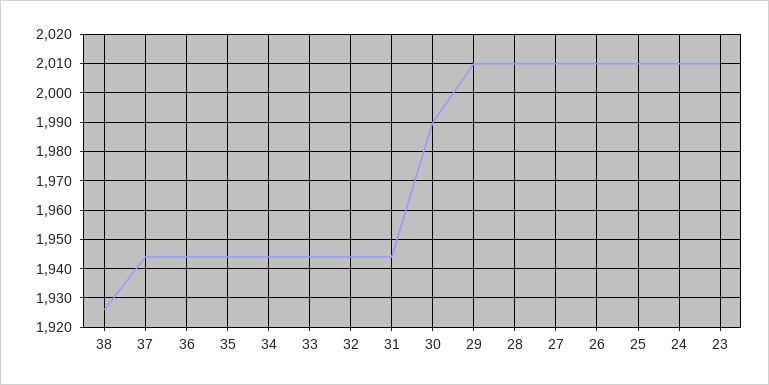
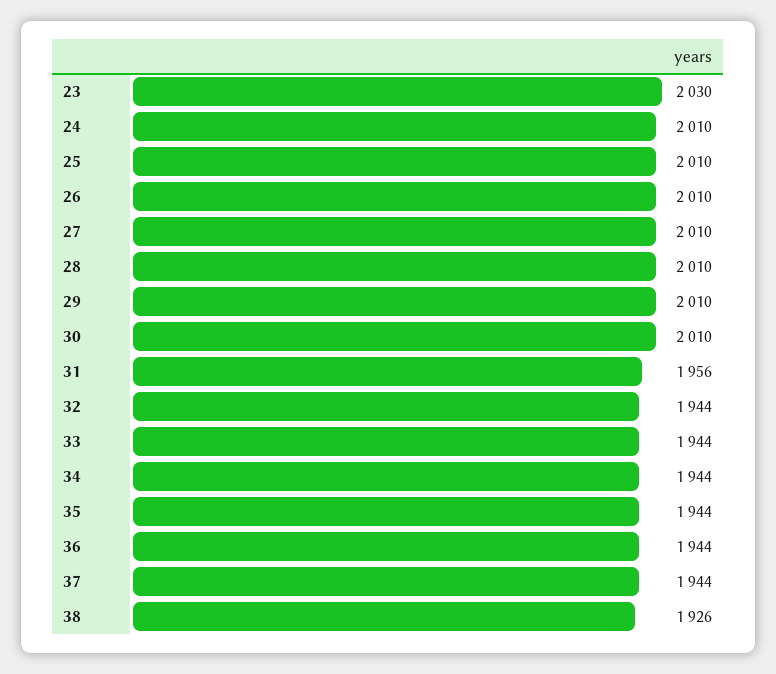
  {
    "38": 1926,
    "37": 1944,
    "36": 1944,
    "35": 1944,
    "34": 1944,
    "33": 1944,
    "32": 1944,
-   "31": 1945,
+   "31": 1956,
-   "30": 1990,
+   "30": 2010,
    "29": 2010,
    "28": 2010,
    "27": 2010,
    "26": 2010,
    "25": 2010,
    "24": 2010,
-   "23": 2010
+   "23": 2030
  }

